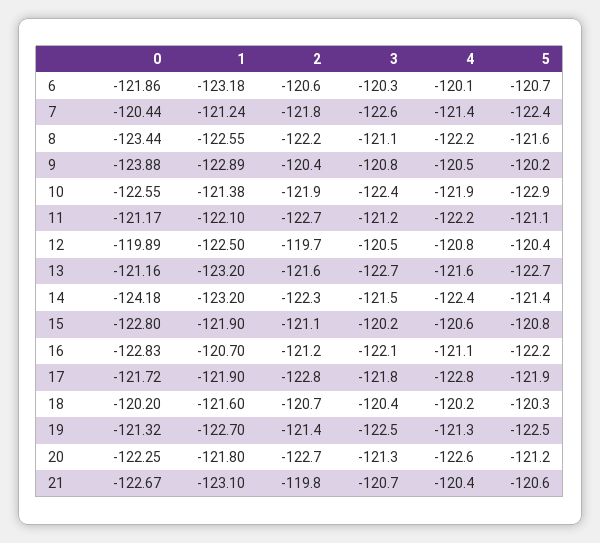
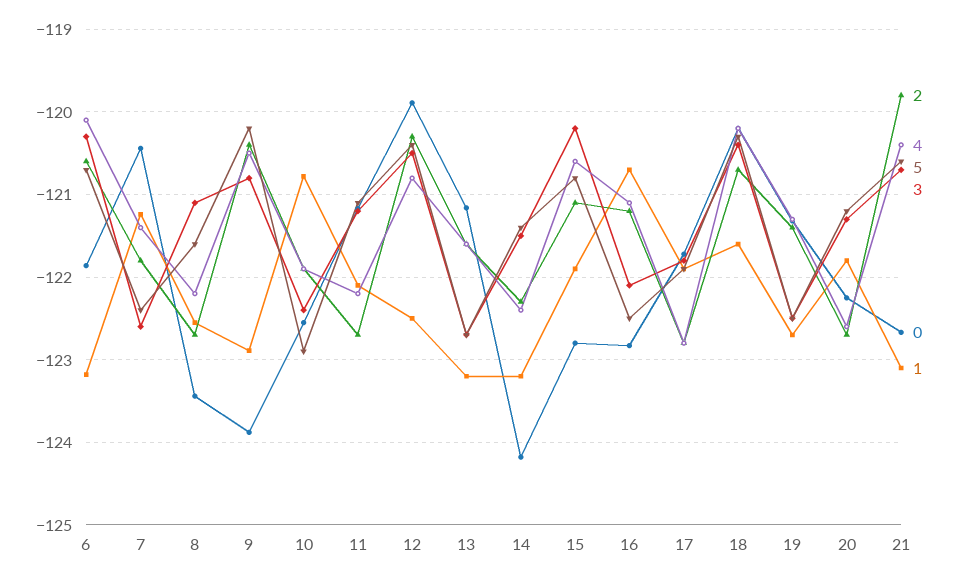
  {
    "0": {
      "6": -121.86,
      "7": -120.44,
      "8": -123.44,
      "9": -123.88,
      "10": -122.55,
      "11": -121.17,
      "12": -119.89,
      "13": -121.16,
      "14": -124.18,
      "15": -122.8,
      "16": -122.83,
      "17": -121.72,
      "18": -120.2,
      "19": -121.32,
      "20": -122.25,
      "21": -122.67
    },
    "1": {
      "6": -123.18,
      "7": -121.24,
      "8": -122.55,
      "9": -122.89,
-     "10": -121.38,
+     "10": -120.8,
      "11": -122.1,
      "12": -122.5,
      "13": -123.2,
      "14": -123.2,
      "15": -121.9,
      "16": -120.7,
      "17": -121.9,
      "18": -121.6,
      "19": -122.7,
      "20": -121.8,
      "21": -123.1
    },
    "2": {
      "6": -120.6,
      "7": -121.8,
-     "8": -122.2,
+     "8": -122.7,
      "9": -120.4,
      "10": -121.9,
      "11": -122.7,
-     "12": -119.7,
+     "12": -120.3,
      "13": -121.6,
      "14": -122.3,
      "15": -121.1,
      "16": -121.2,
      "17": -122.8,
      "18": -120.7,
      "19": -121.4,
      "20": -122.7,
      "21": -119.8
    },
    "3": {
      "6": -120.3,
      "7": -122.6,
      "8": -121.1,
      "9": -120.8,
      "10": -122.4,
      "11": -121.2,
      "12": -120.5,
      "13": -122.7,
      "14": -121.5,
      "15": -120.2,
      "16": -122.1,
      "17": -121.8,
      "18": -120.4,
      "19": -122.5,
      "20": -121.3,
      "21": -120.7
    },
    "4": {
      "6": -120.1,
      "7": -121.4,
      "8": -122.2,
      "9": -120.5,
      "10": -121.9,
      "11": -122.2,
      "12": -120.8,
      "13": -121.6,
      "14": -122.4,
      "15": -120.6,
      "16": -121.1,
      "17": -122.8,
      "18": -120.2,
      "19": -121.3,
      "20": -122.6,
      "21": -120.4
    },
    "5": {
      "6": -120.7,
      "7": -122.4,
      "8": -121.6,
      "9": -120.2,
      "10": -122.9,
      "11": -121.1,
      "12": -120.4,
      "13": -122.7,
      "14": -121.4,
      "15": -120.8,
-     "16": -122.2,
+     "16": -122.5,
      "17": -121.9,
      "18": -120.3,
      "19": -122.5,
      "20": -121.2,
      "21": -120.6
    }
  }

